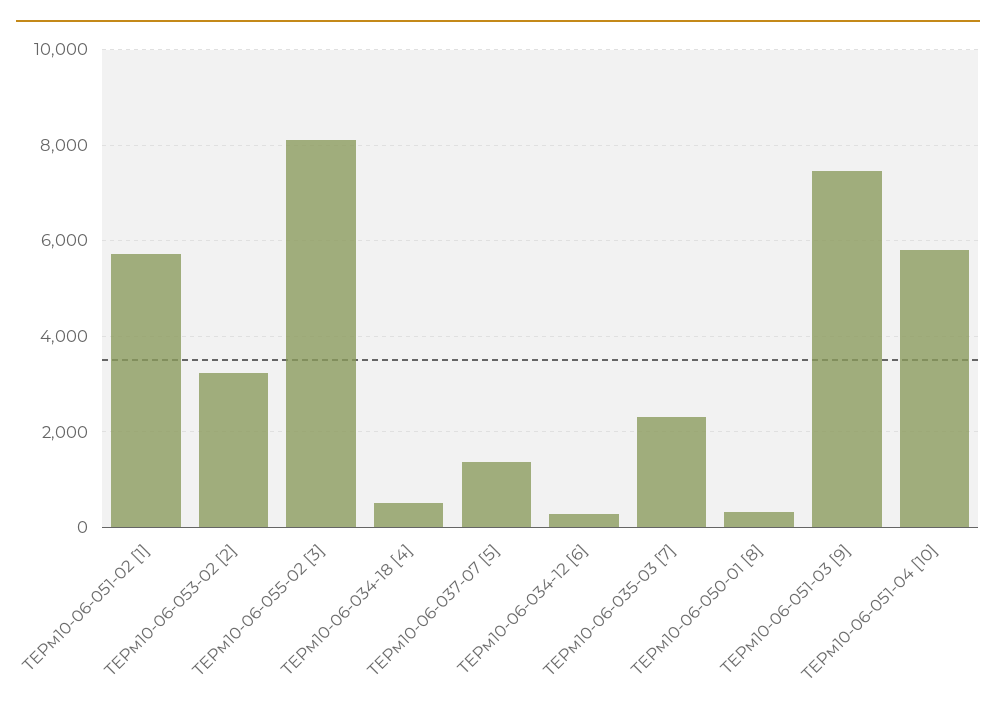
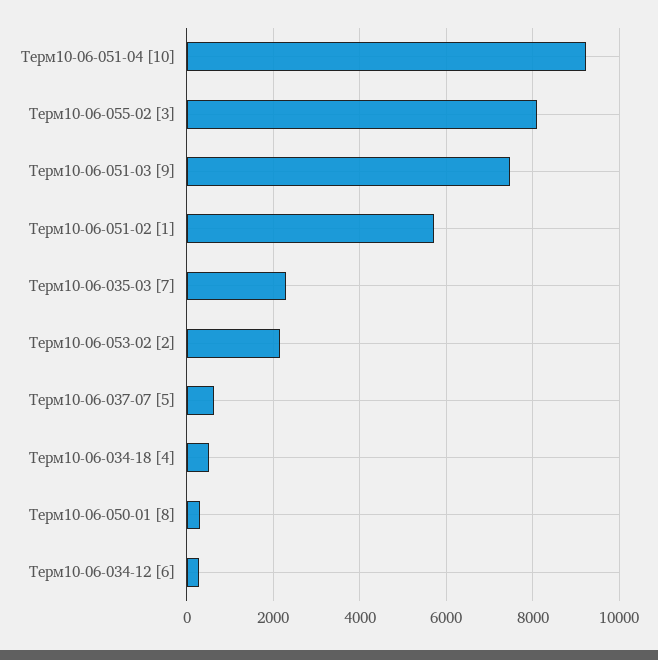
  {
    "ТЕРм10-06-051-02 [1]": 5800,
-   "ТЕРм10-06-053-02 [2]": 3200,
+   "ТЕРм10-06-053-02 [2]": 2200,
    "ТЕРм10-06-055-02 [3]": 8000,
    "ТЕРм10-06-034-18 [4]": 600,
-   "ТЕРм10-06-037-07 [5]": 1400,
+   "ТЕРм10-06-037-07 [5]": 600,
    "ТЕРм10-06-034-12 [6]": 200,
    "ТЕРм10-06-035-03 [7]": 2400,
    "ТЕРм10-06-050-01 [8]": 400,
    "ТЕРм10-06-051-03 [9]": 7400,
-   "ТЕРм10-06-051-04 [10]": 5800
+   "ТЕРм10-06-051-04 [10]": 9200
  }

